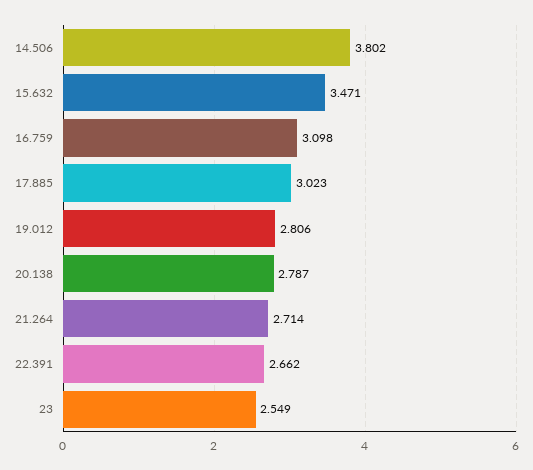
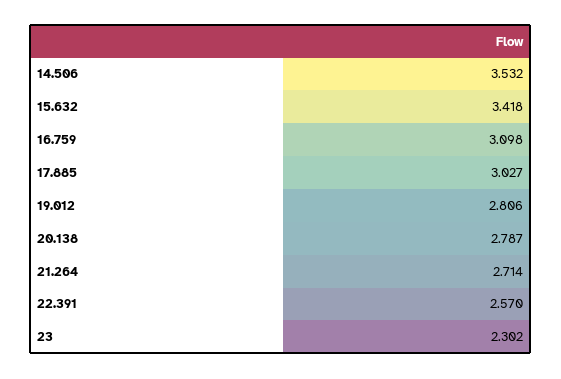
  {
-   "14.506": 3.802,
+   "14.506": 3.532,
-   "15.632": 3.471,
+   "15.632": 3.418,
    "16.759": 3.098,
-   "17.885": 3.023,
+   "17.885": 3.027,
    "19.012": 2.806,
    "20.138": 2.787,
    "21.264": 2.714,
-   "22.391": 2.662,
+   "22.391": 2.57,
-   "23": 2.549
+   "23": 2.302
  }

